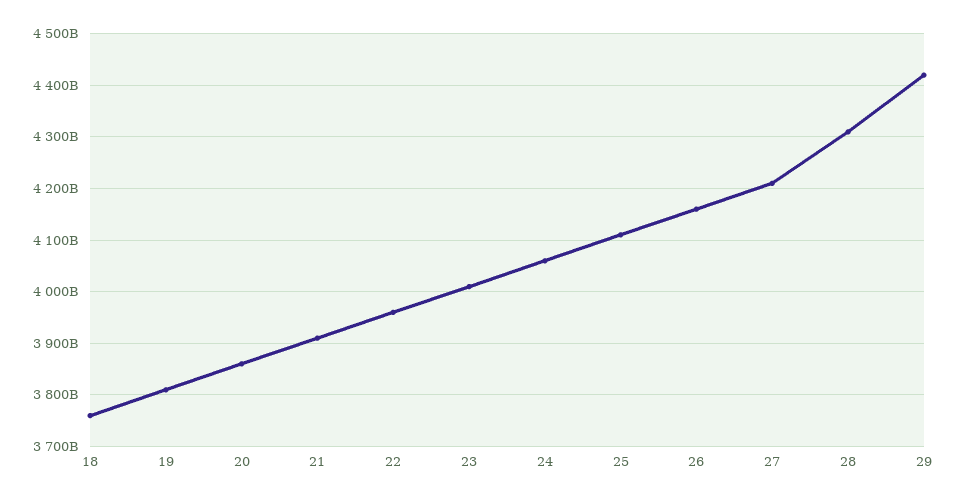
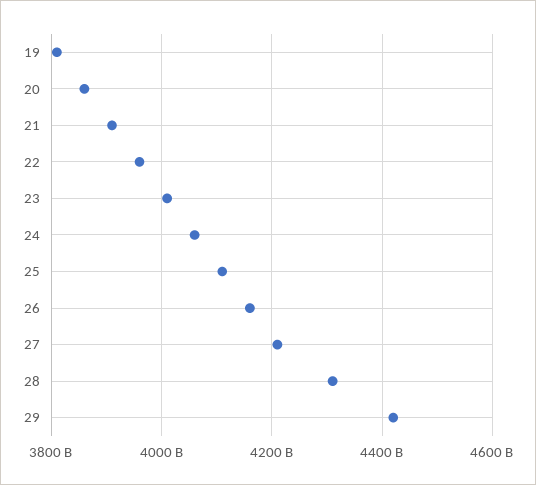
  {
-   "18": 3760000000000,
    "19": 3820000000000,
    "20": 3860000000000,
    "21": 3920000000000,
    "22": 3960000000000,
    "23": 4020000000000,
    "24": 4060000000000,
    "25": 4120000000000,
    "26": 4160000000000,
    "27": 4220000000000,
    "28": 4320000000000,
    "29": 4420000000000
  }

